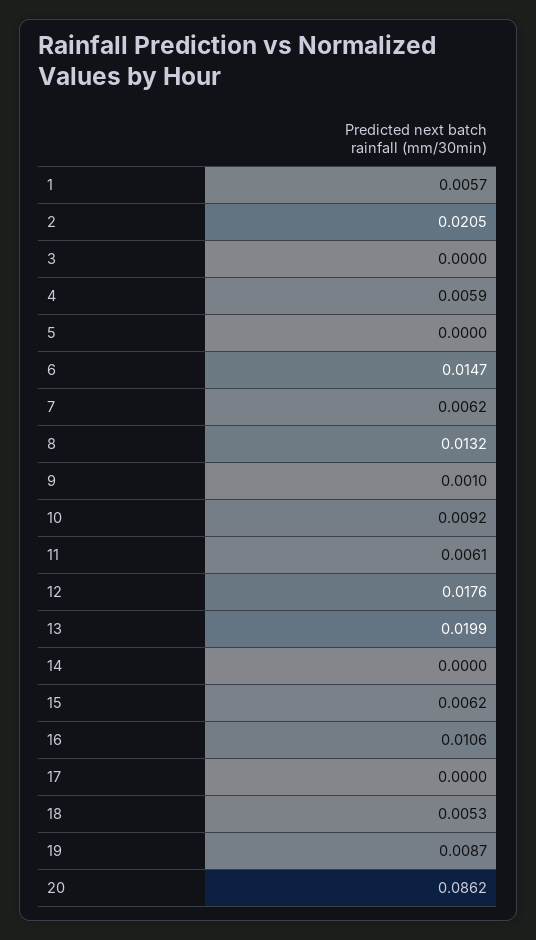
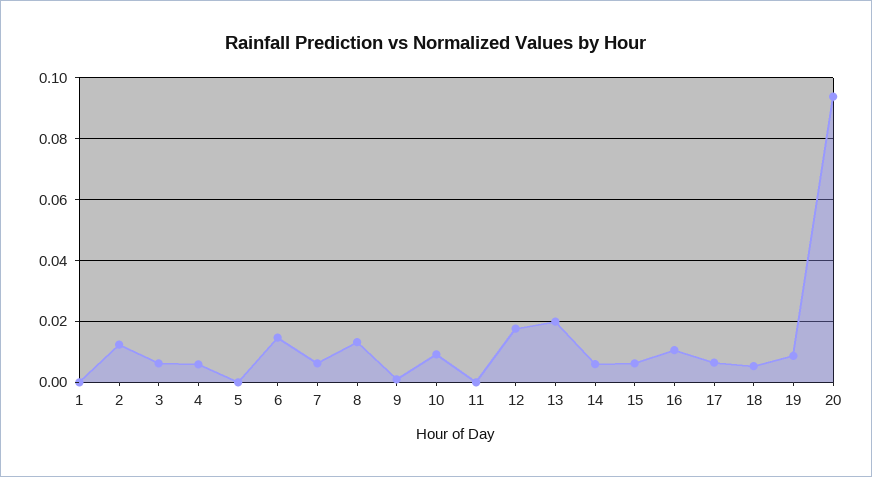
  {
-   "1": 0.0057,
+   "1": 0,
-   "2": 0.0205,
+   "2": 0.012,
-   "3": 0,
+   "3": 0.006,
    "4": 0.0059,
    "5": 0,
    "6": 0.0147,
    "7": 0.0062,
    "8": 0.0132,
    "9": 0.001,
    "10": 0.0092,
-   "11": 0.0061,
+   "11": 0,
    "12": 0.0176,
    "13": 0.0199,
-   "14": 0,
+   "14": 0.006,
    "15": 0.0062,
    "16": 0.0106,
-   "17": 0,
+   "17": 0.006,
    "18": 0.0053,
    "19": 0.0087,
-   "20": 0.0862
+   "20": 0.094
  }

